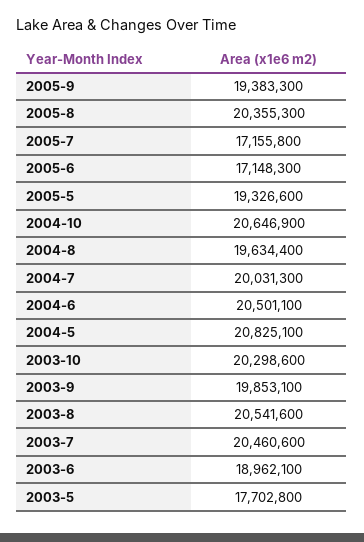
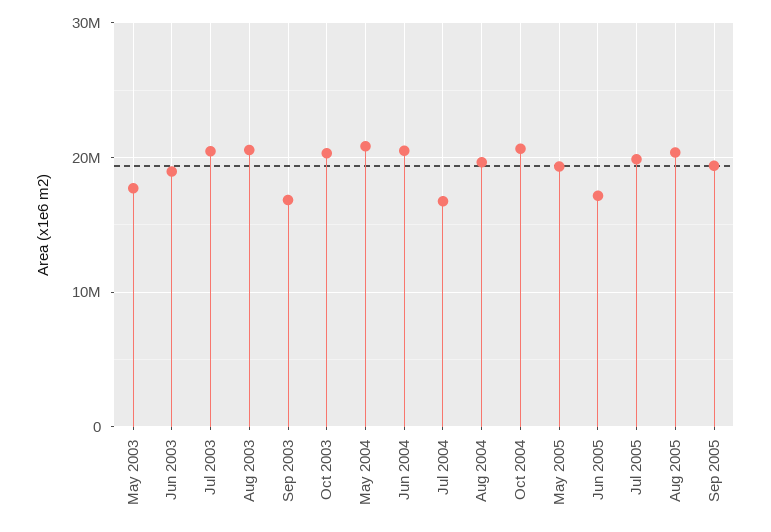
  {
    "2005-9": 19383300,
    "2005-8": 20355300,
-   "2005-7": 17155800,
+   "2005-7": 20000000,
    "2005-6": 17148300,
    "2005-5": 19326600,
    "2004-10": 20646900,
    "2004-8": 19634400,
-   "2004-7": 20031300,
+   "2004-7": 17000000,
    "2004-6": 20501100,
    "2004-5": 20825100,
    "2003-10": 20298600,
-   "2003-9": 19853100,
+   "2003-9": 17000000,
    "2003-8": 20541600,
    "2003-7": 20460600,
    "2003-6": 18962100,
    "2003-5": 17702800
  }

